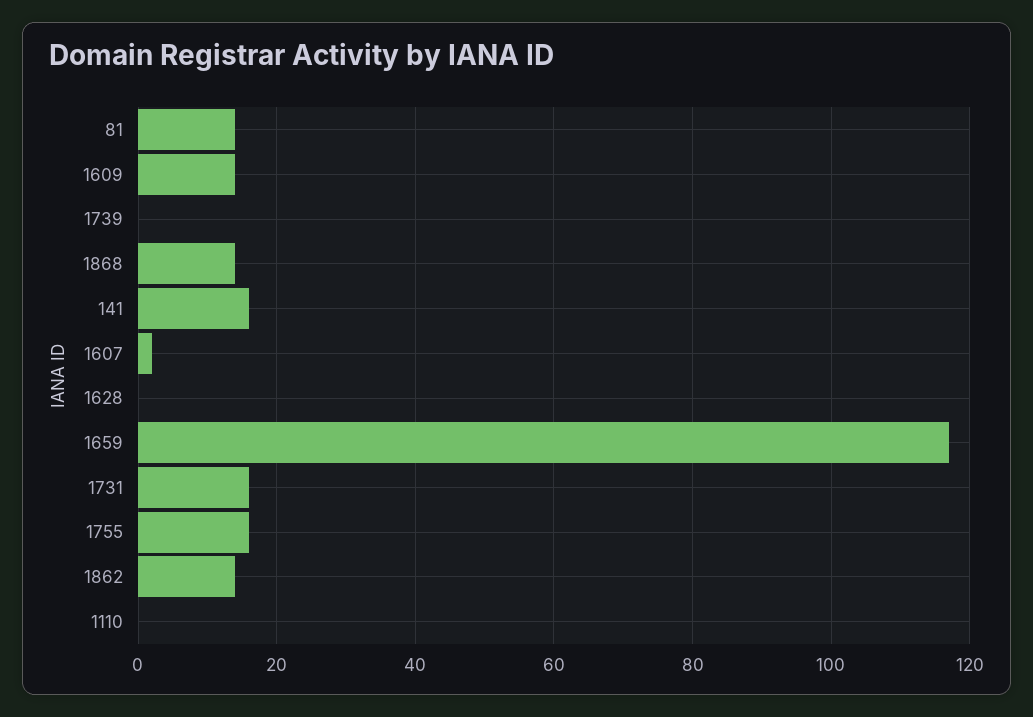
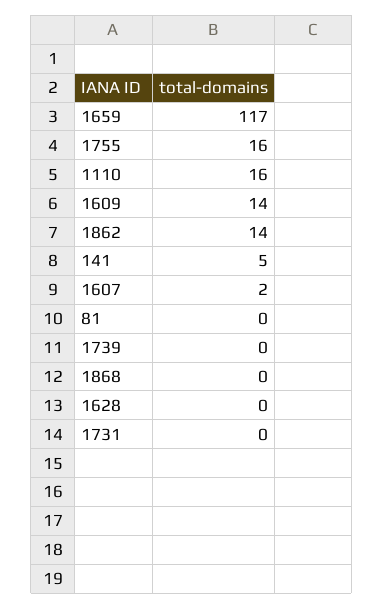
  {
-   "81": 15,
+   "81": 0,
    "1609": 14,
    "1739": 0,
-   "1868": 15,
+   "1868": 0,
-   "141": 15,
+   "141": 5,
    "1607": 2,
    "1628": 0,
    "1659": 117,
-   "1731": 15,
+   "1731": 0,
    "1755": 16,
    "1862": 14,
-   "1110": 0
+   "1110": 16
  }

